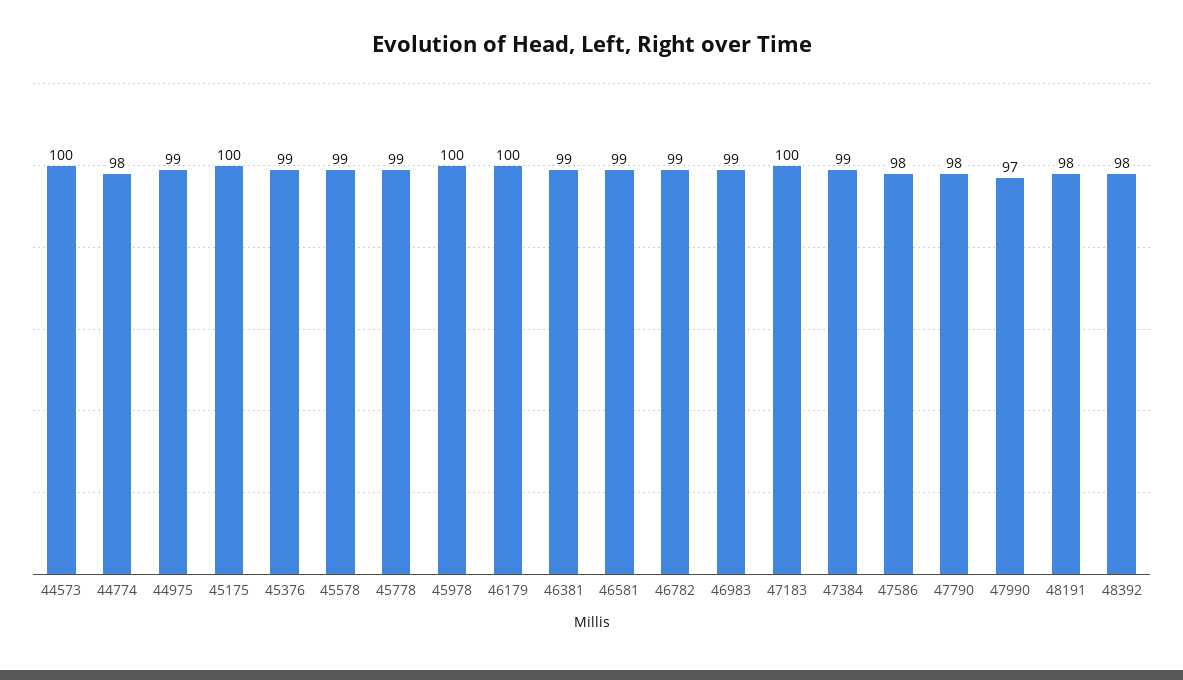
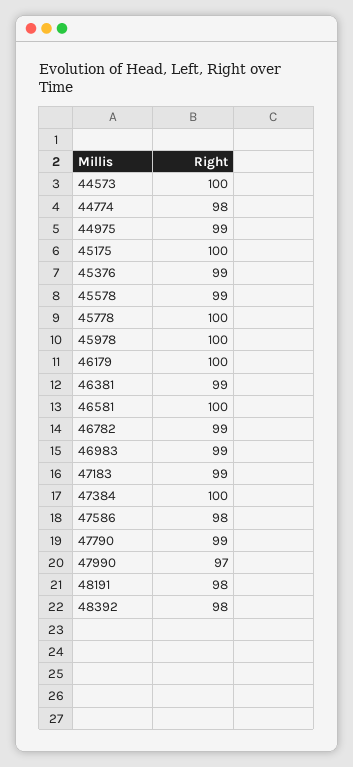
  {
    "44573": 100,
    "44774": 98,
    "44975": 99,
    "45175": 100,
    "45376": 99,
    "45578": 99,
-   "45778": 99,
+   "45778": 100,
    "45978": 100,
    "46179": 100,
    "46381": 99,
-   "46581": 99,
+   "46581": 100,
    "46782": 99,
    "46983": 99,
-   "47183": 100,
+   "47183": 99,
-   "47384": 99,
+   "47384": 100,
    "47586": 98,
-   "47790": 98,
+   "47790": 99,
    "47990": 97,
    "48191": 98,
    "48392": 98
  }

